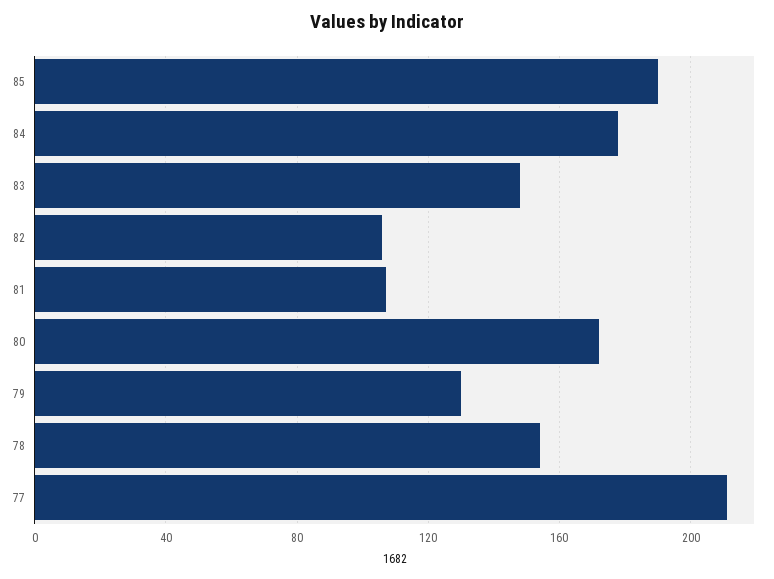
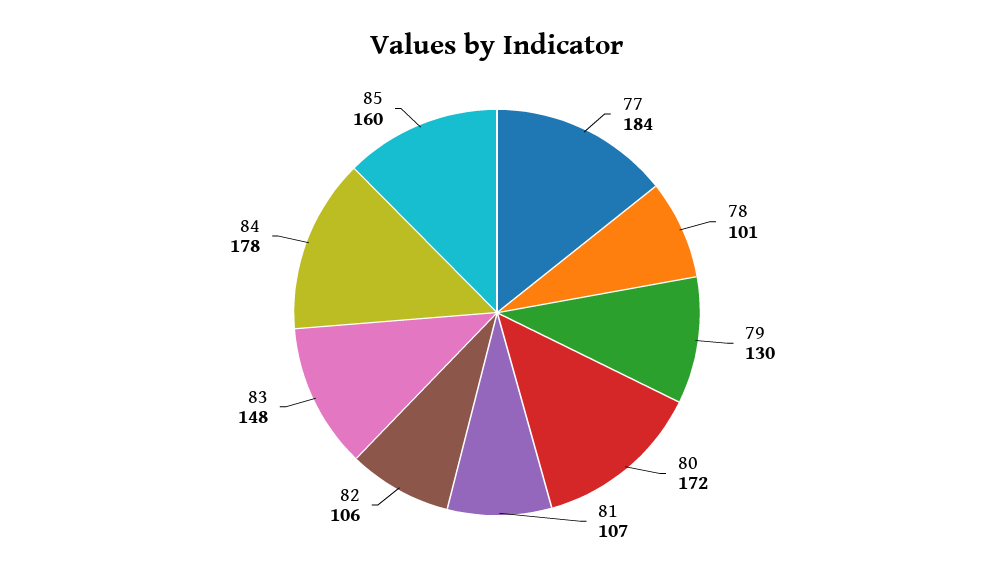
  {
-   "85": 190,
+   "85": 160,
    "84": 178,
    "83": 148,
    "82": 106,
    "81": 107,
    "80": 172,
    "79": 130,
-   "78": 155,
+   "78": 101,
-   "77": 210
+   "77": 184
  }

